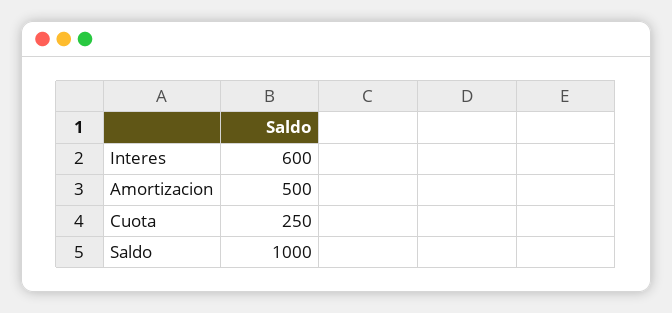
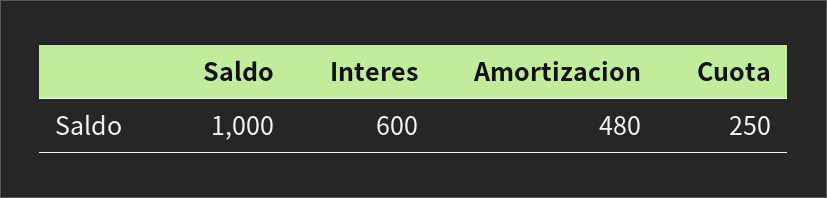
  {
    "Interes": 600,
-   "Amortizacion": 500,
+   "Amortizacion": 480,
    "Cuota": 250,
    "Saldo": 1000
  }

